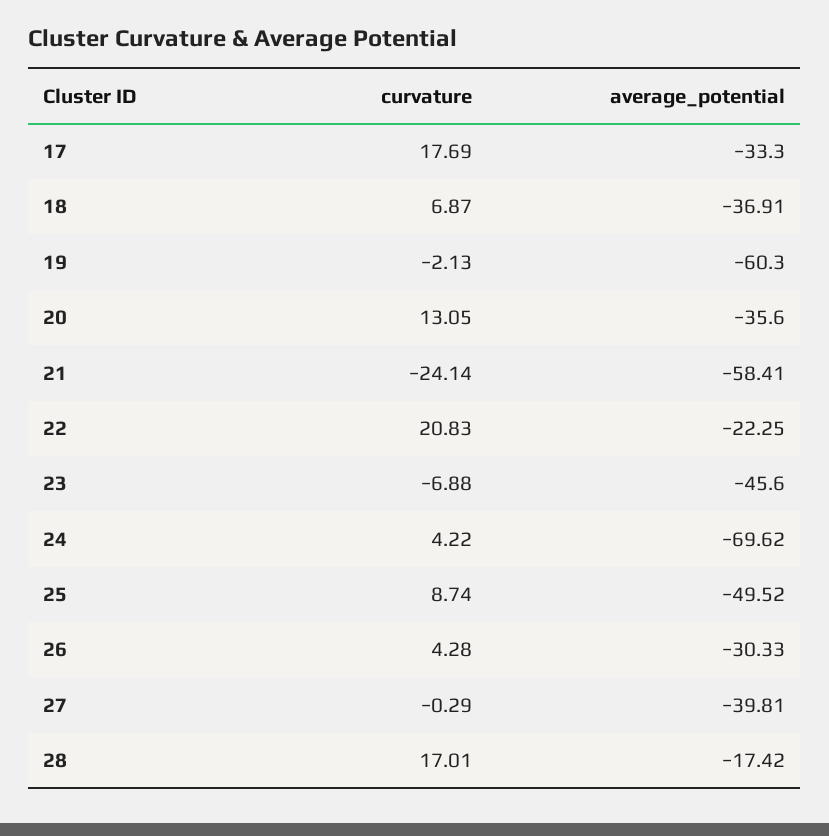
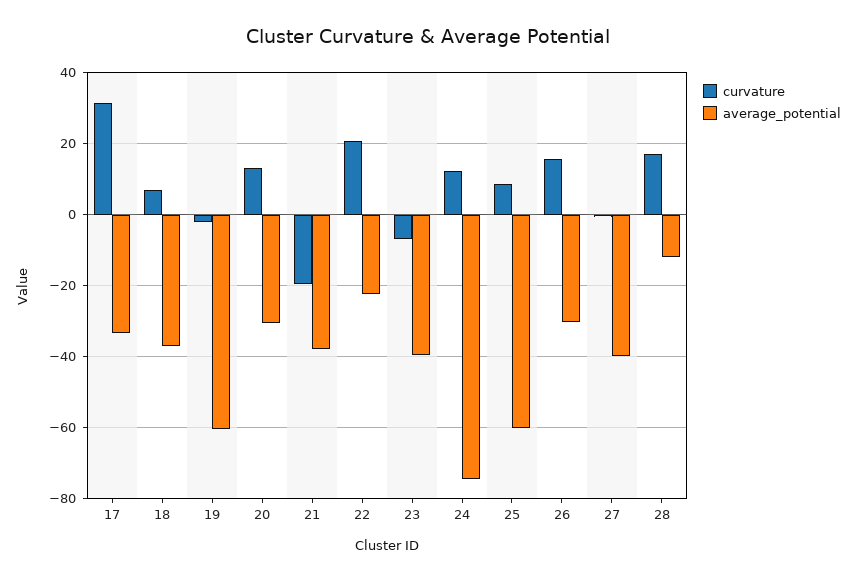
  {
    "curvature": {
-     "17": 17.69,
+     "17": 32,
      "18": 6.87,
      "19": -2.13,
      "20": 13.05,
-     "21": -24.14,
+     "21": -20,
      "22": 20.83,
      "23": -6.88,
-     "24": 4.22,
+     "24": 12,
      "25": 8.74,
-     "26": 4.28,
+     "26": 16,
      "27": -0.29,
      "28": 17.01
    },
    "average_potential": {
      "17": -33.3,
      "18": -36.91,
      "19": -60.3,
-     "20": -35.6,
+     "20": -30,
-     "21": -58.41,
+     "21": -38,
      "22": -22.25,
-     "23": -45.6,
+     "23": -40,
-     "24": -69.62,
+     "24": -74,
-     "25": -49.52,
+     "25": -60,
      "26": -30.33,
      "27": -39.81,
-     "28": -17.42
+     "28": -12
    }
  }

